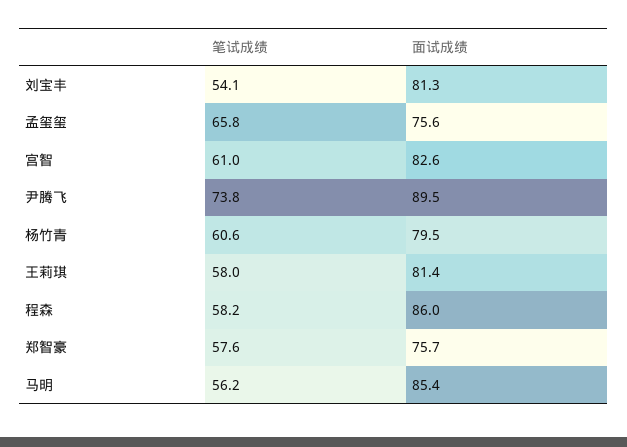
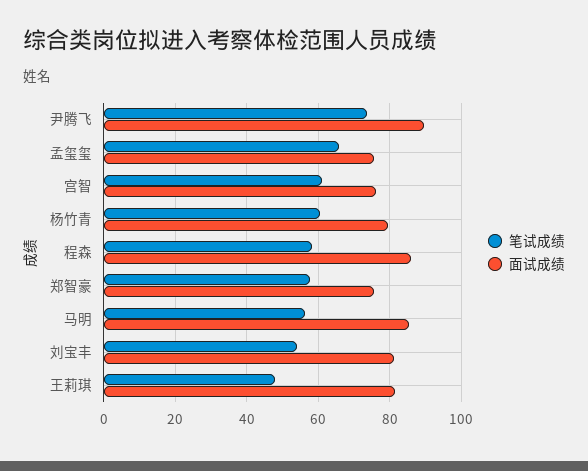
  {
    "笔试成绩": {
      "刘宝丰": 54.1,
      "孟玺玺": 65.8,
      "宫智": 61,
      "尹腾飞": 73.8,
      "杨竹青": 60.6,
-     "王莉琪": 58,
+     "王莉琪": 48,
      "程森": 58.2,
      "郑智豪": 57.6,
      "马明": 56.2
    },
    "面试成绩": {
      "刘宝丰": 81.3,
      "孟玺玺": 75.6,
-     "宫智": 82.6,
+     "宫智": 76,
      "尹腾飞": 89.5,
      "杨竹青": 79.5,
      "王莉琪": 81.4,
      "程森": 86,
      "郑智豪": 75.7,
      "马明": 85.4
    }
  }

